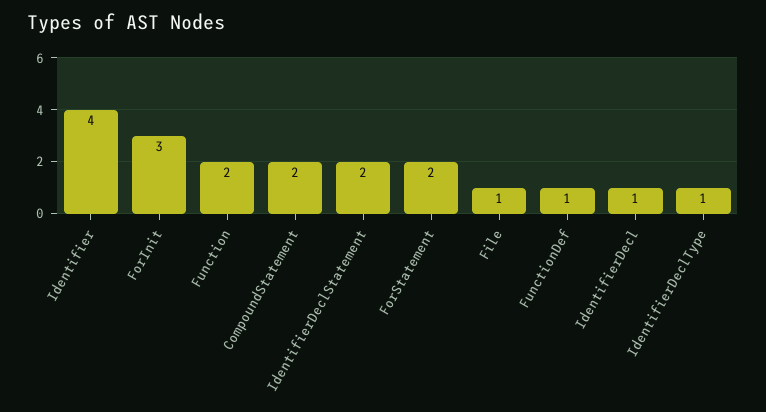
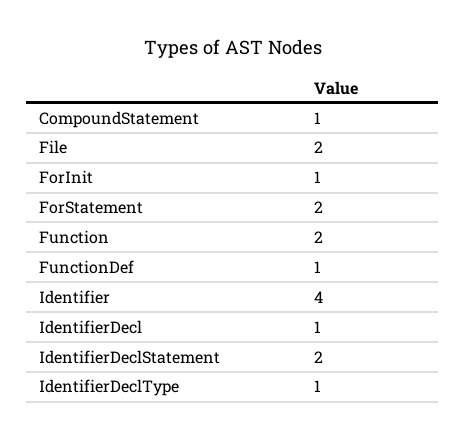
  {
    "Identifier": 4,
-   "ForInit": 3,
+   "ForInit": 1,
    "Function": 2,
-   "CompoundStatement": 2,
+   "CompoundStatement": 1,
    "IdentifierDeclStatement": 2,
    "ForStatement": 2,
-   "File": 1,
+   "File": 2,
    "FunctionDef": 1,
    "IdentifierDecl": 1,
    "IdentifierDeclType": 1
  }

